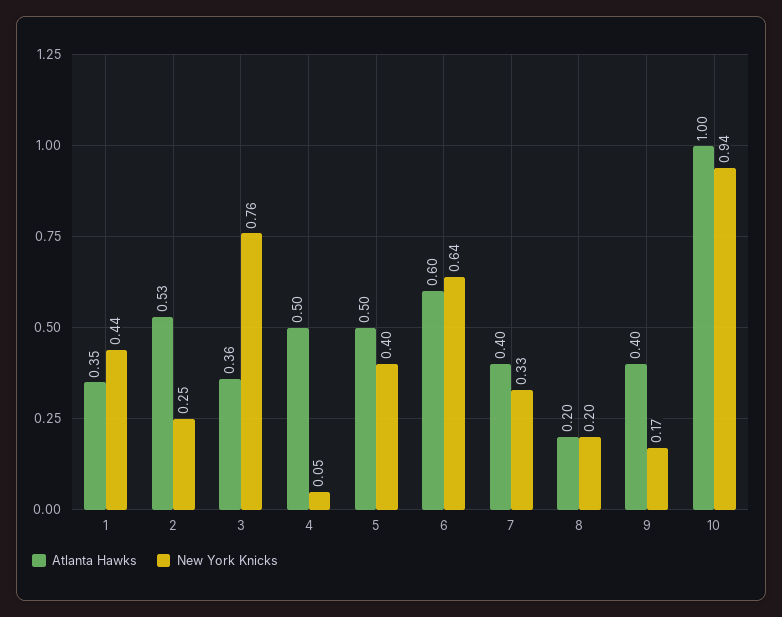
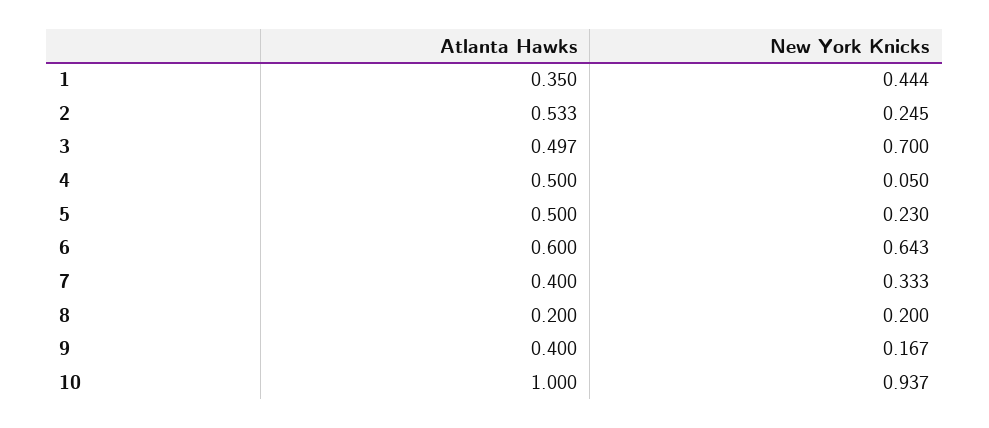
  {
    "Atlanta Hawks": {
      "1": 0.35,
      "2": 0.533,
-     "3": 0.36,
+     "3": 0.497,
      "4": 0.5,
      "5": 0.5,
      "6": 0.6,
      "7": 0.4,
      "8": 0.2,
      "9": 0.4,
      "10": 1
    },
    "New York Knicks": {
      "1": 0.444,
      "2": 0.245,
-     "3": 0.76,
+     "3": 0.7,
      "4": 0.05,
-     "5": 0.4,
+     "5": 0.23,
      "6": 0.643,
      "7": 0.333,
      "8": 0.2,
      "9": 0.167,
      "10": 0.937
    }
  }

